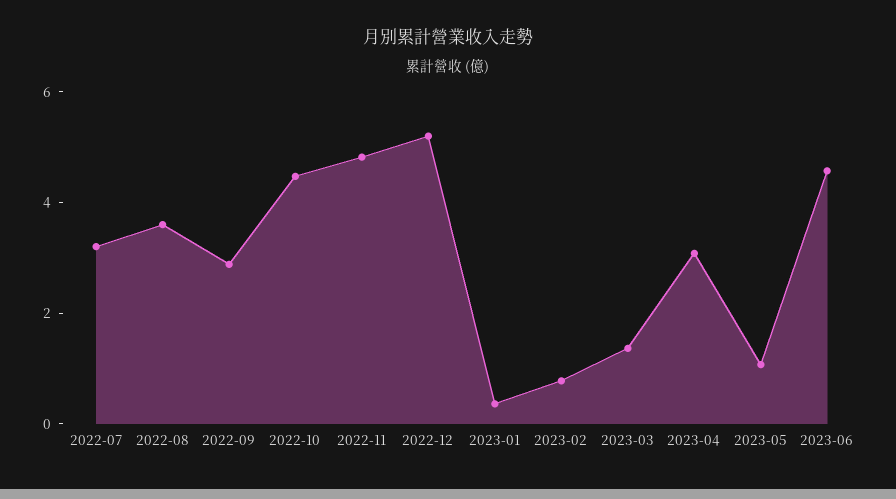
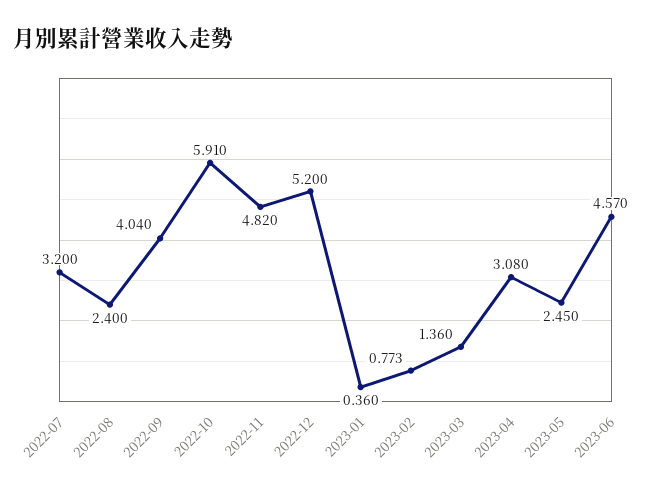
  {
    "2022-07": 3.2,
-   "2022-08": 3.5,
+   "2022-08": 2.4,
-   "2022-09": 3,
+   "2022-09": 4.04,
-   "2022-10": 4.5,
+   "2022-10": 5.91,
    "2022-11": 4.82,
    "2022-12": 5.2,
    "2023-01": 0.36,
    "2023-02": 0.773,
    "2023-03": 1.36,
    "2023-04": 3.08,
-   "2023-05": 1,
+   "2023-05": 2.45,
    "2023-06": 4.57
  }

